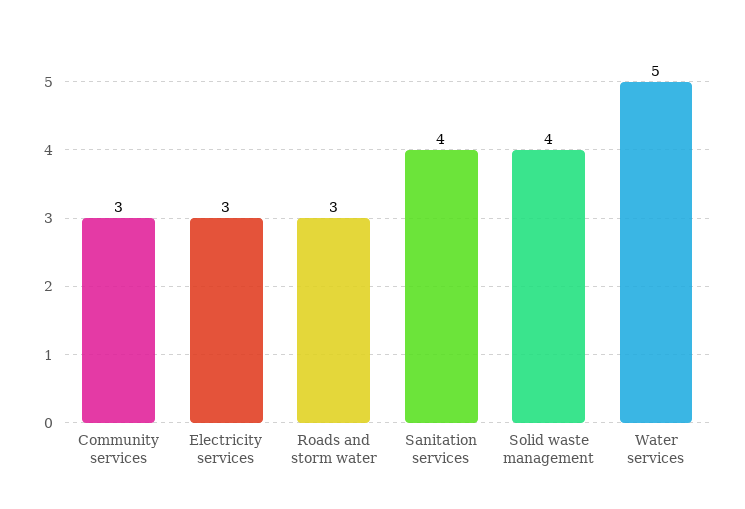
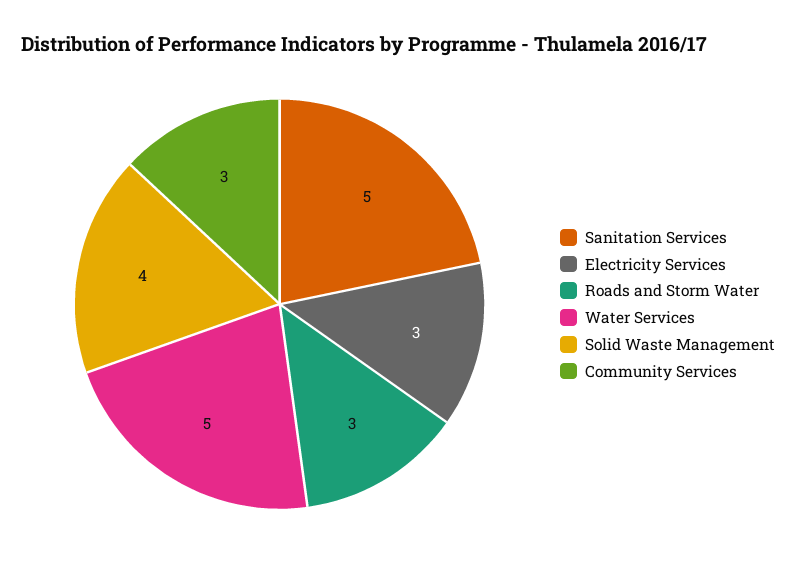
  {
    "Community services": 3,
    "Electricity services": 3,
    "Roads and storm water": 3,
-   "Sanitation services": 4,
+   "Sanitation services": 5,
    "Solid waste management": 4,
    "Water services": 5
  }

